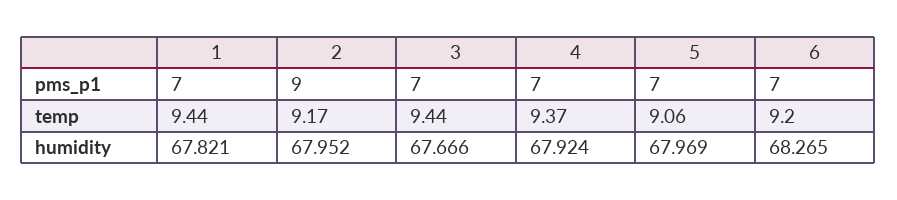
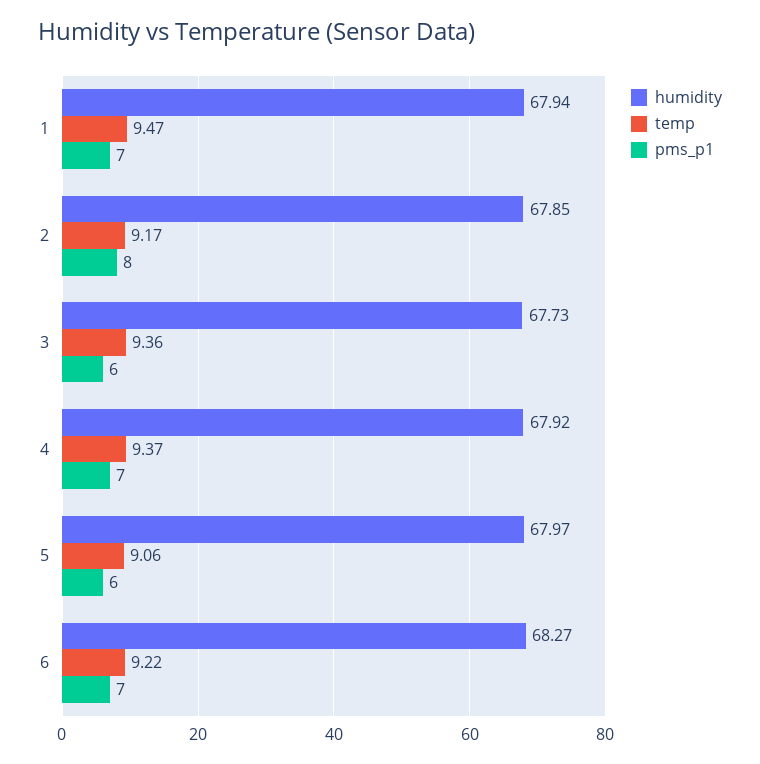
  {
    "pms_p1": {
      "1": 7,
-     "2": 9,
+     "2": 8,
-     "3": 7,
+     "3": 6,
      "4": 7,
-     "5": 7,
+     "5": 6,
      "6": 7
    },
    "temp": {
-     "1": 9.44,
+     "1": 9.47,
      "2": 9.17,
-     "3": 9.44,
+     "3": 9.36,
      "4": 9.37,
      "5": 9.06,
-     "6": 9.2
+     "6": 9.22
    },
    "humidity": {
-     "1": 67.821,
+     "1": 67.94,
-     "2": 67.952,
+     "2": 67.85,
-     "3": 67.666,
+     "3": 67.73,
      "4": 67.924,
      "5": 67.969,
      "6": 68.265
    }
  }

